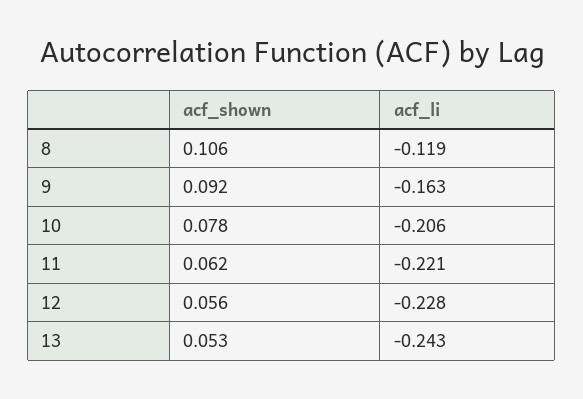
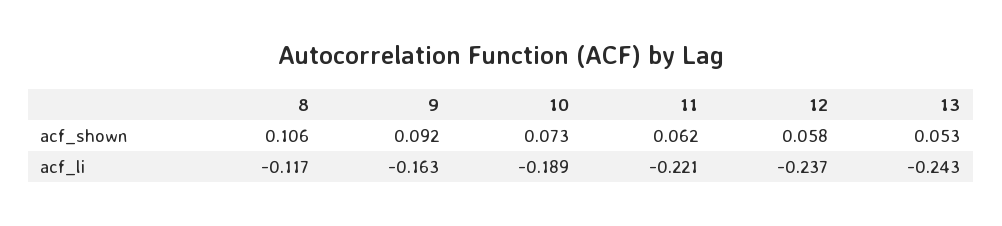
  {
    "acf_shown": {
      "8": 0.106,
      "9": 0.092,
-     "10": 0.078,
+     "10": 0.073,
      "11": 0.062,
-     "12": 0.056,
+     "12": 0.058,
      "13": 0.053
    },
    "acf_li": {
-     "8": -0.119,
+     "8": -0.117,
      "9": -0.163,
-     "10": -0.206,
+     "10": -0.189,
      "11": -0.221,
-     "12": -0.228,
+     "12": -0.237,
      "13": -0.243
    }
  }

